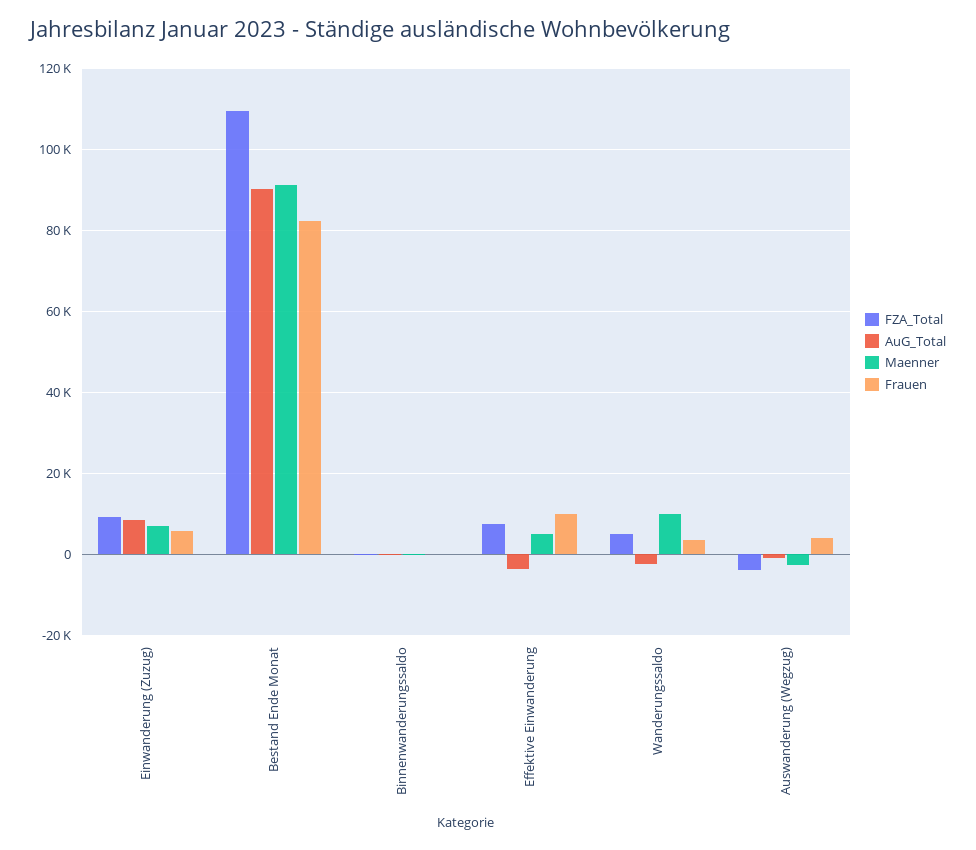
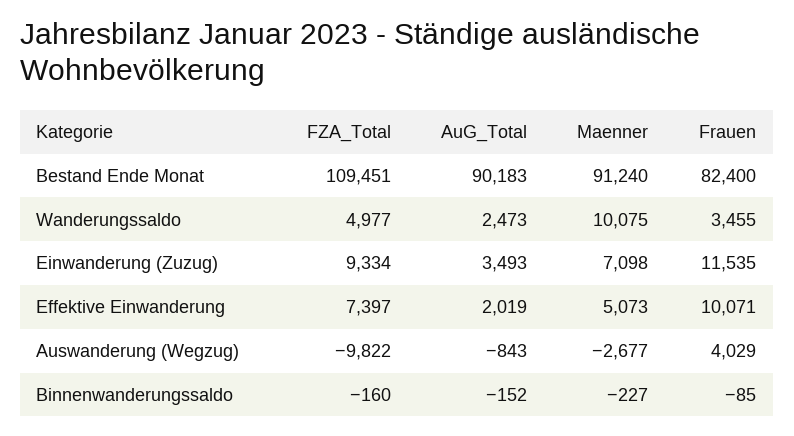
  {
    "FZA_Total": {
      "Einwanderung (Zuzug)": 9334,
      "Bestand Ende Monat": 109451,
      "Binnenwanderungssaldo": -160,
      "Effektive Einwanderung": 7397,
      "Wanderungssaldo": 4977,
-     "Auswanderung (Wegzug)": -4000
+     "Auswanderung (Wegzug)": -9822
    },
    "AuG_Total": {
-     "Einwanderung (Zuzug)": 8000,
+     "Einwanderung (Zuzug)": 3493,
      "Bestand Ende Monat": 90183,
      "Binnenwanderungssaldo": -152,
-     "Effektive Einwanderung": -4000,
+     "Effektive Einwanderung": 2019,
-     "Wanderungssaldo": -2000,
+     "Wanderungssaldo": 2473,
      "Auswanderung (Wegzug)": -843
    },
    "Maenner": {
      "Einwanderung (Zuzug)": 7098,
      "Bestand Ende Monat": 91240,
      "Binnenwanderungssaldo": -227,
      "Effektive Einwanderung": 5073,
      "Wanderungssaldo": 10075,
      "Auswanderung (Wegzug)": -2677
    },
    "Frauen": {
-     "Einwanderung (Zuzug)": 6000,
+     "Einwanderung (Zuzug)": 11535,
      "Bestand Ende Monat": 82400,
      "Binnenwanderungssaldo": -85,
      "Effektive Einwanderung": 10071,
      "Wanderungssaldo": 3455,
      "Auswanderung (Wegzug)": 4029
    }
  }

